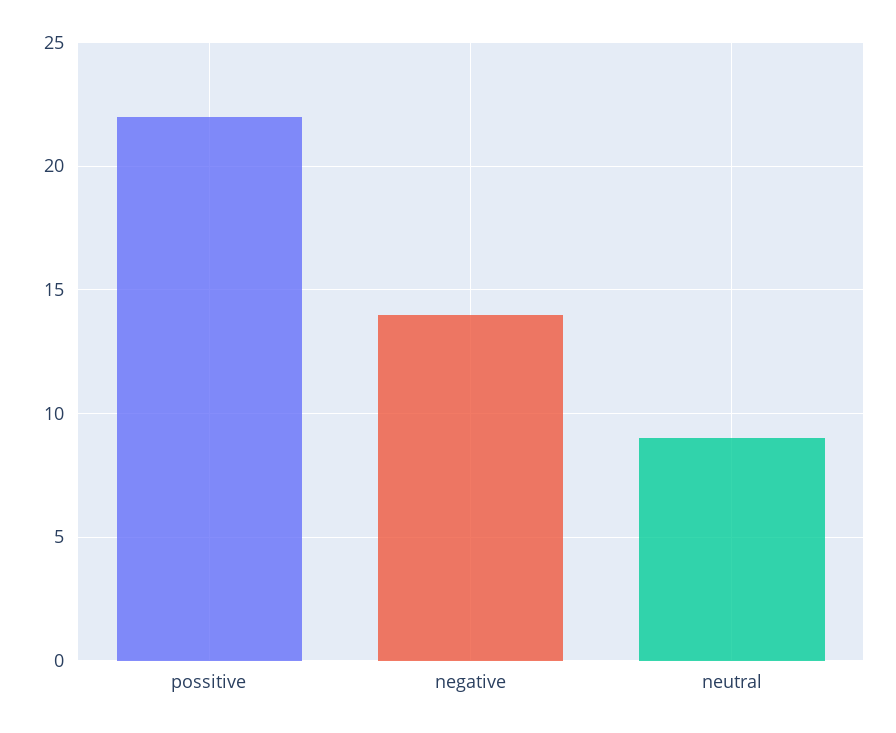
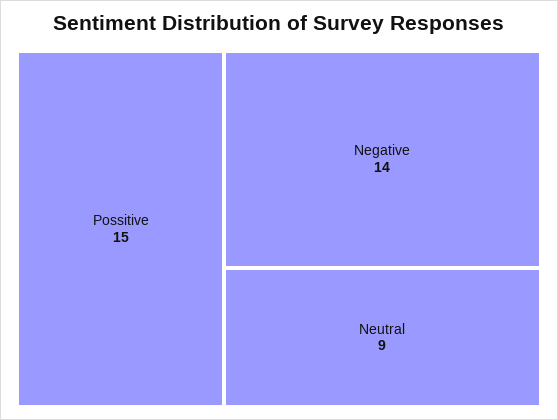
  {
-   "possitive": 22,
+   "possitive": 15,
    "negative": 14,
    "neutral": 9
  }

